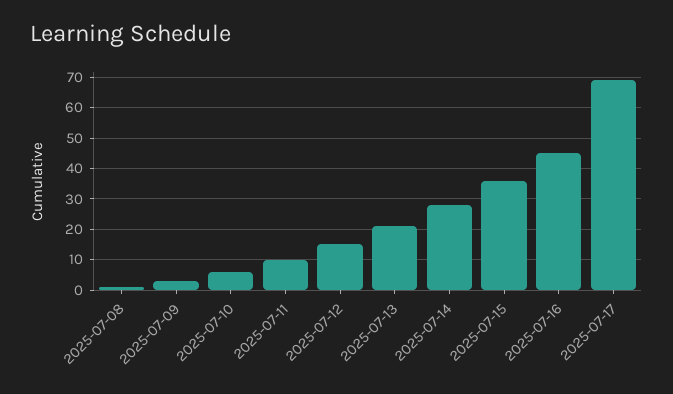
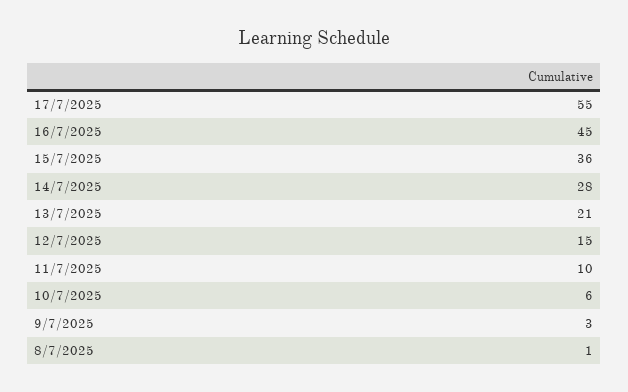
  {
    "2025-07-08": 1,
    "2025-07-09": 3,
    "2025-07-10": 6,
    "2025-07-11": 10,
    "2025-07-12": 15,
    "2025-07-13": 21,
    "2025-07-14": 28,
    "2025-07-15": 36,
    "2025-07-16": 45,
-   "2025-07-17": 70
+   "2025-07-17": 55
  }

